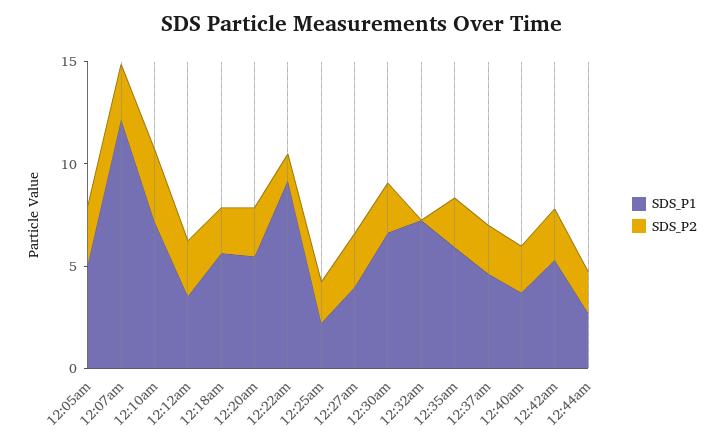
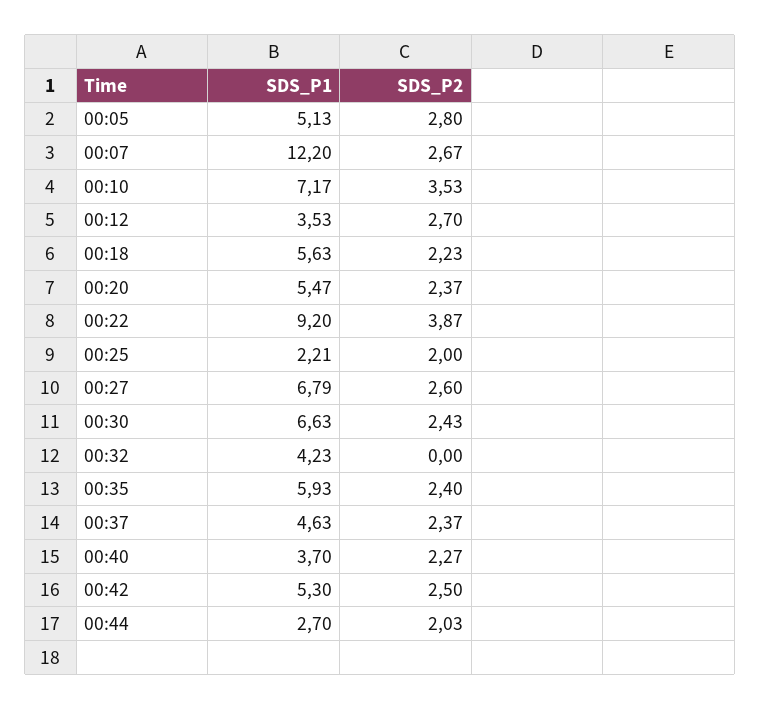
  {
    "SDS_P1": {
      "12:05am": 5.13,
      "12:07am": 12.2,
      "12:10am": 7.17,
      "12:12am": 3.53,
      "12:18am": 5.63,
      "12:20am": 5.47,
      "12:22am": 9.2,
      "12:25am": 2.21,
-     "12:27am": 4,
+     "12:27am": 6.79,
      "12:30am": 6.63,
-     "12:32am": 7,
+     "12:32am": 4.23,
      "12:35am": 5.93,
      "12:37am": 4.63,
      "12:40am": 3.7,
      "12:42am": 5.3,
      "12:44am": 2.7
    },
    "SDS_P2": {
      "12:05am": 2.8,
      "12:07am": 2.67,
      "12:10am": 3.53,
      "12:12am": 2.7,
      "12:18am": 2.23,
      "12:20am": 2.37,
-     "12:22am": 1,
+     "12:22am": 3.87,
      "12:25am": 2,
      "12:27am": 2.6,
      "12:30am": 2.43,
      "12:32am": 0,
      "12:35am": 2.4,
      "12:37am": 2.37,
      "12:40am": 2.27,
      "12:42am": 2.5,
      "12:44am": 2.03
    }
  }

